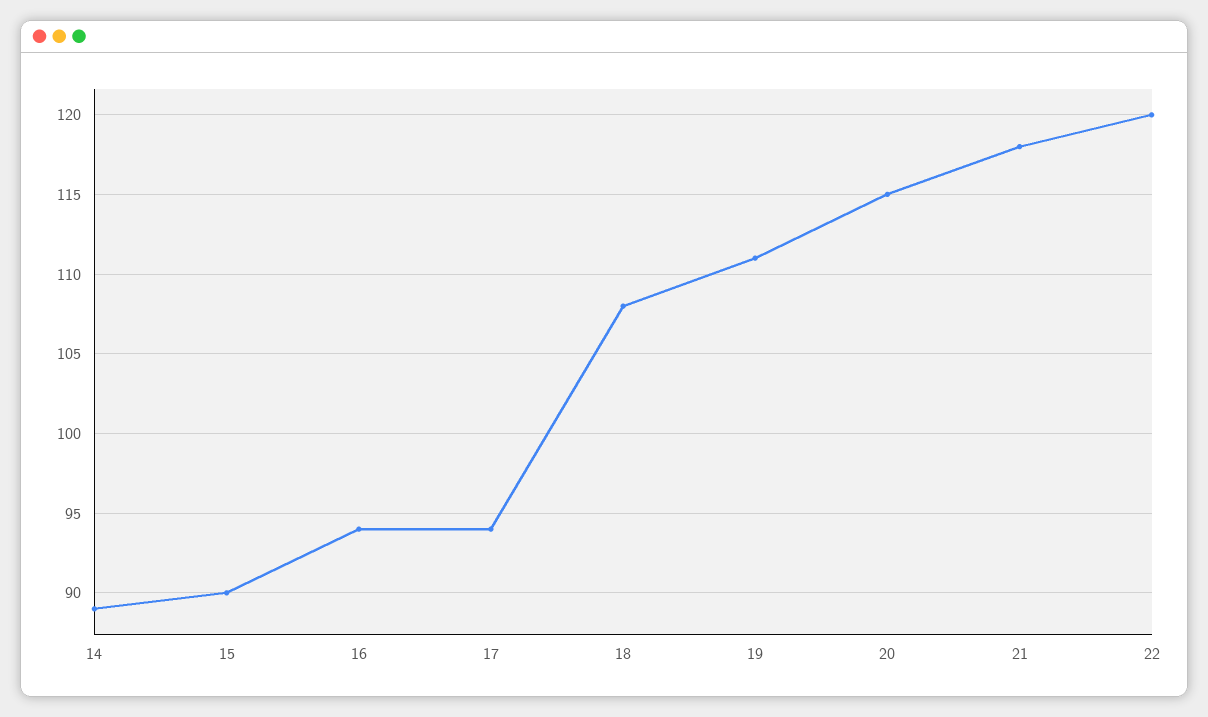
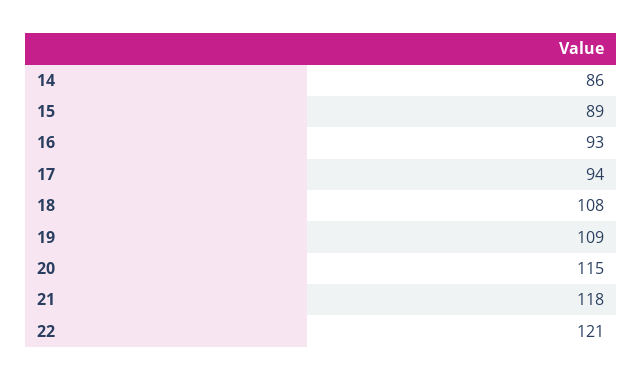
  {
-   "14": 89,
+   "14": 86,
-   "15": 90,
+   "15": 89,
-   "16": 94,
+   "16": 93,
    "17": 94,
    "18": 108,
-   "19": 111,
+   "19": 109,
    "20": 115,
    "21": 118,
-   "22": 120
+   "22": 121
  }

